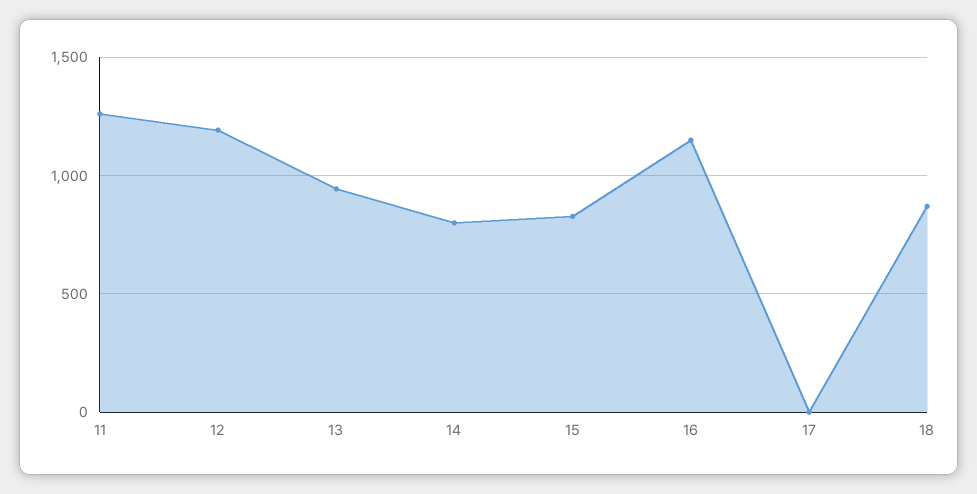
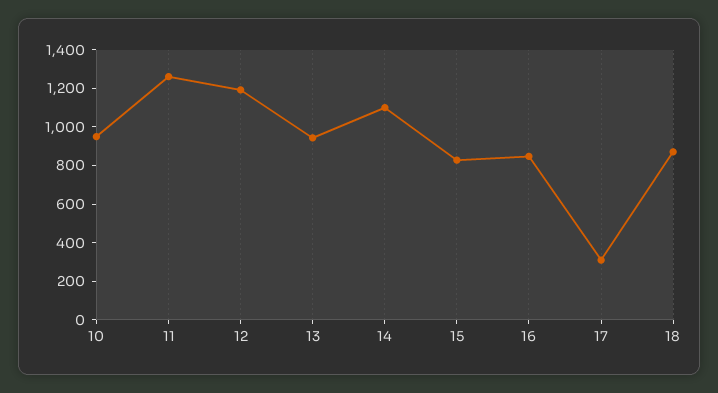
  {
    "11": 1250,
    "12": 1200,
    "13": 950,
-   "14": 800,
+   "14": 1100,
    "15": 850,
-   "16": 1150,
+   "16": 850,
-   "17": 0,
+   "17": 300,
-   "18": 850
+   "18": 850,
+   "10": 950
  }

